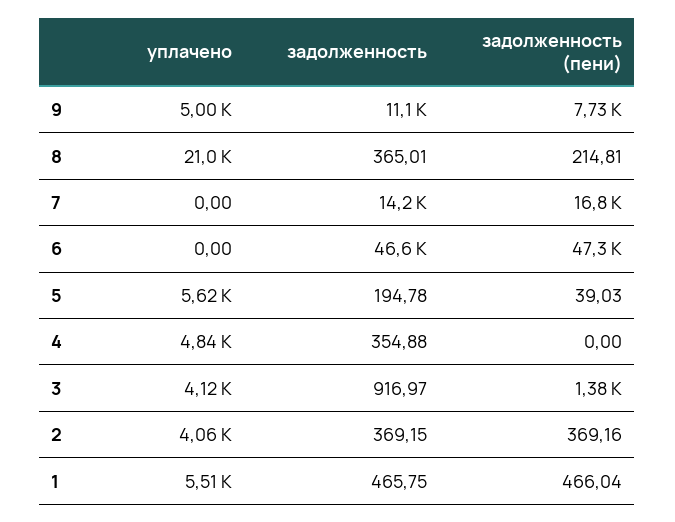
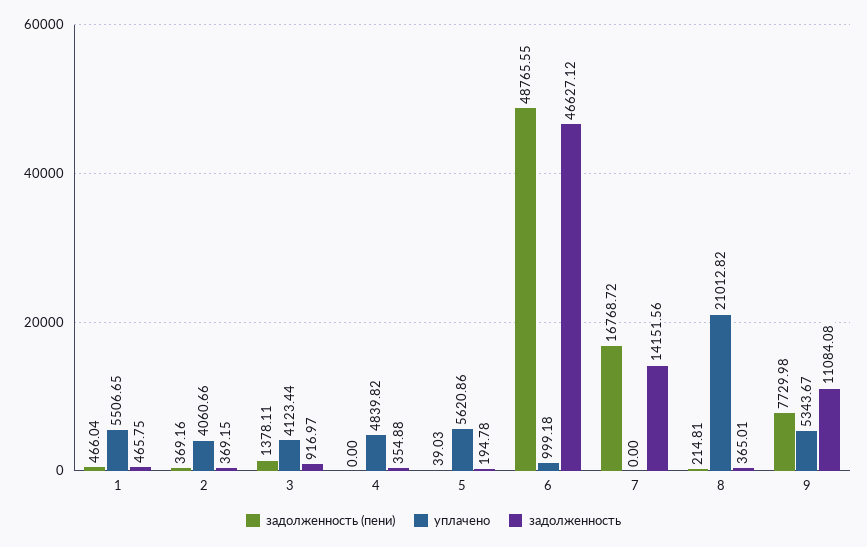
  {
    "уплачено": {
-     "9": 5000,
+     "9": 5343.67,
      "8": 21012.82,
      "7": 0,
-     "6": 0,
+     "6": 999.18,
      "5": 5620.86,
      "4": 4839.82,
      "3": 4123.44,
      "2": 4060.66,
      "1": 5506.65
    },
    "задолженность": {
      "9": 11084.08,
      "8": 365.01,
      "7": 14151.56,
      "6": 46627.12,
      "5": 194.78,
      "4": 354.88,
      "3": 916.97,
      "2": 369.15,
      "1": 465.75
    },
    "задолженность (пени)": {
      "9": 7729.98,
      "8": 214.81,
      "7": 16768.72,
-     "6": 47300,
+     "6": 48765.55,
      "5": 39.03,
      "4": 0,
      "3": 1378.11,
      "2": 369.16,
      "1": 466.04
    }
  }

